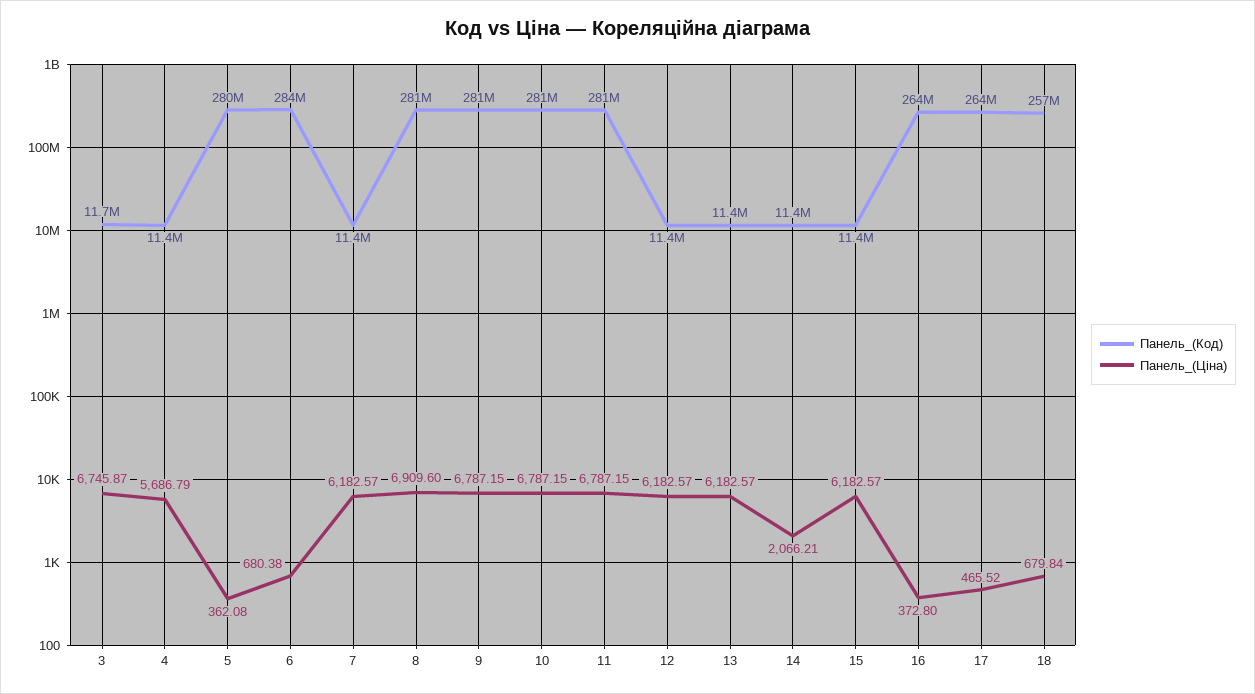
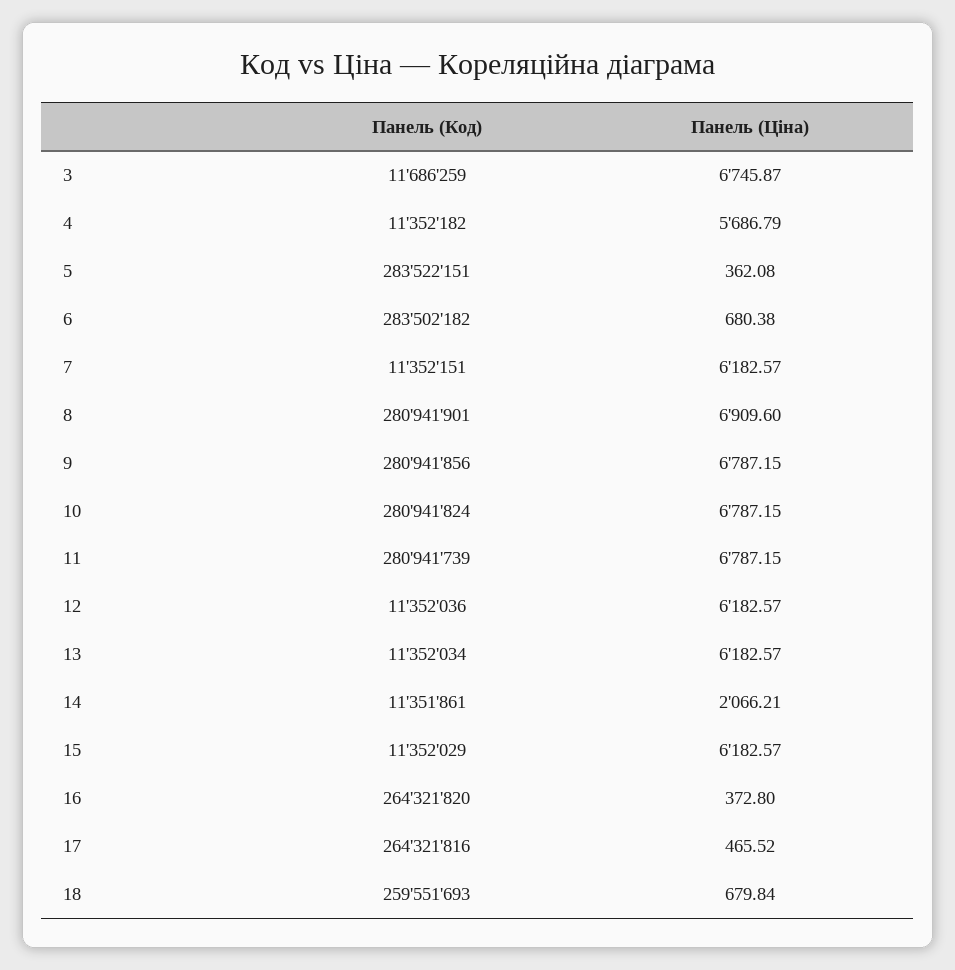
  {
    "Панель_(Код)": {
      "3": 11686259,
      "4": 11352182,
-     "5": 280000000,
+     "5": 283522151,
      "6": 283502182,
      "7": 11352151,
      "8": 280941901,
      "9": 280941856,
      "10": 280941824,
      "11": 280941739,
      "12": 11352036,
      "13": 11352034,
      "14": 11351861,
      "15": 11352029,
      "16": 264321820,
      "17": 264321816,
-     "18": 257000000
+     "18": 259551693
    },
    "Панель_(Ціна)": {
      "3": 6745.87,
      "4": 5686.79,
      "5": 362.08,
      "6": 680.38,
      "7": 6182.57,
      "8": 6909.6,
      "9": 6787.15,
      "10": 6787.15,
      "11": 6787.15,
      "12": 6182.57,
      "13": 6182.57,
      "14": 2066.21,
      "15": 6182.57,
      "16": 372.8,
      "17": 465.52,
      "18": 679.84
    }
  }

